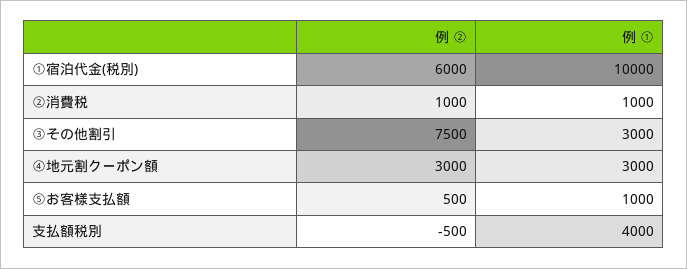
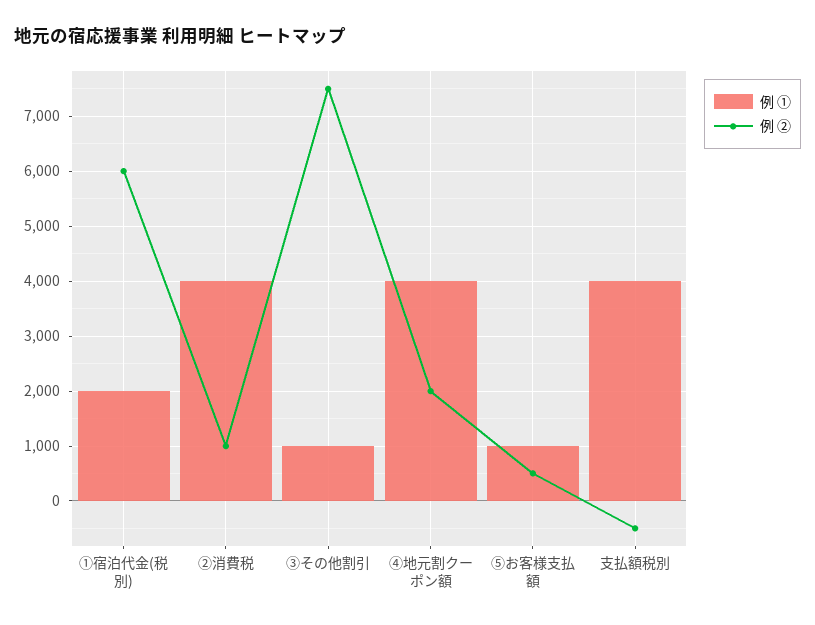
  {
    "例 ②": {
      "①宿泊代金(税別)": 6000,
      "②消費税": 1000,
      "③その他割引": 7500,
-     "④地元割クーポン額": 3000,
+     "④地元割クーポン額": 2000,
      "⑤お客様支払額": 500,
      "支払額税別": -500
    },
    "例 ①": {
-     "①宿泊代金(税別)": 10000,
+     "①宿泊代金(税別)": 2000,
-     "②消費税": 1000,
+     "②消費税": 4000,
-     "③その他割引": 3000,
+     "③その他割引": 1000,
-     "④地元割クーポン額": 3000,
+     "④地元割クーポン額": 4000,
      "⑤お客様支払額": 1000,
      "支払額税別": 4000
    }
  }

